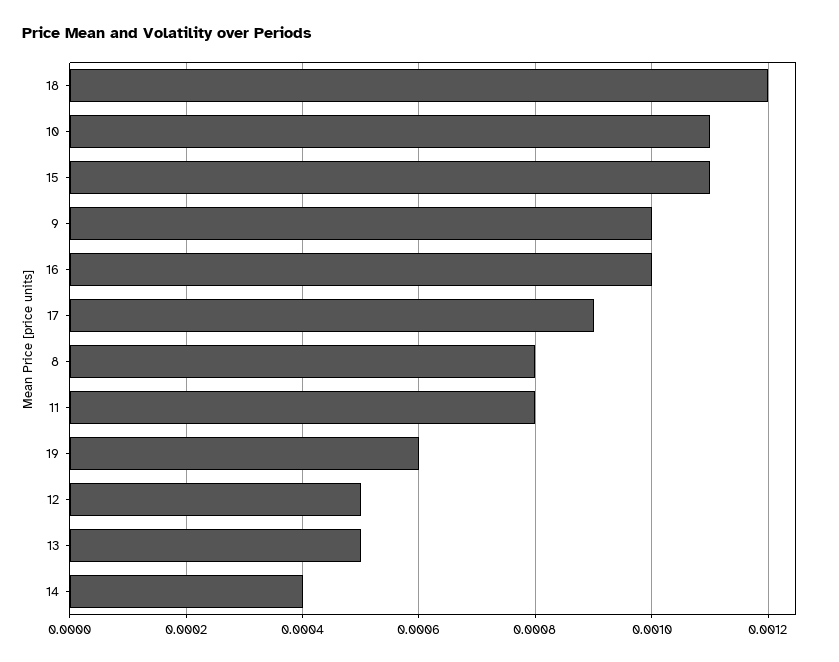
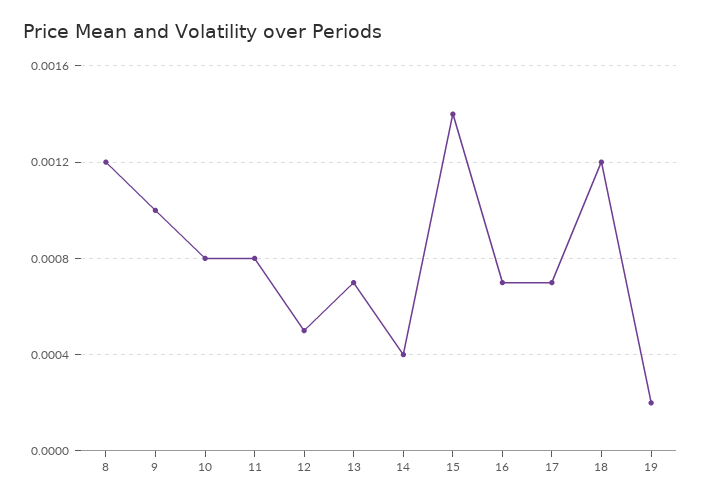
  {
    "18": 0.0012,
-   "10": 0.0011,
+   "10": 0.0008,
-   "15": 0.0011,
+   "15": 0.0014,
    "9": 0.001,
-   "16": 0.001,
+   "16": 0.0007,
-   "17": 0.0009,
+   "17": 0.0007,
-   "8": 0.0008,
+   "8": 0.0012,
    "11": 0.0008,
-   "19": 0.0006,
+   "19": 0.0002,
    "12": 0.0005,
-   "13": 0.0005,
+   "13": 0.0007,
    "14": 0.0004
  }

